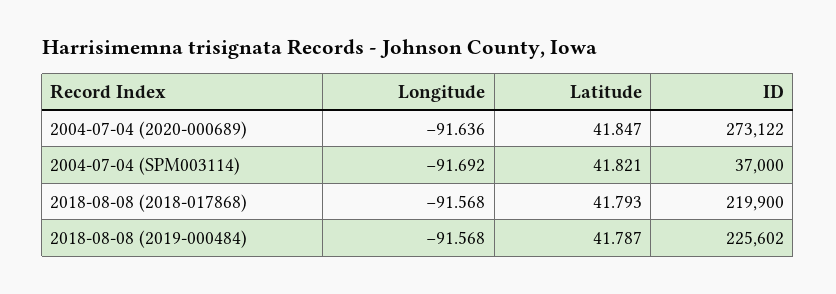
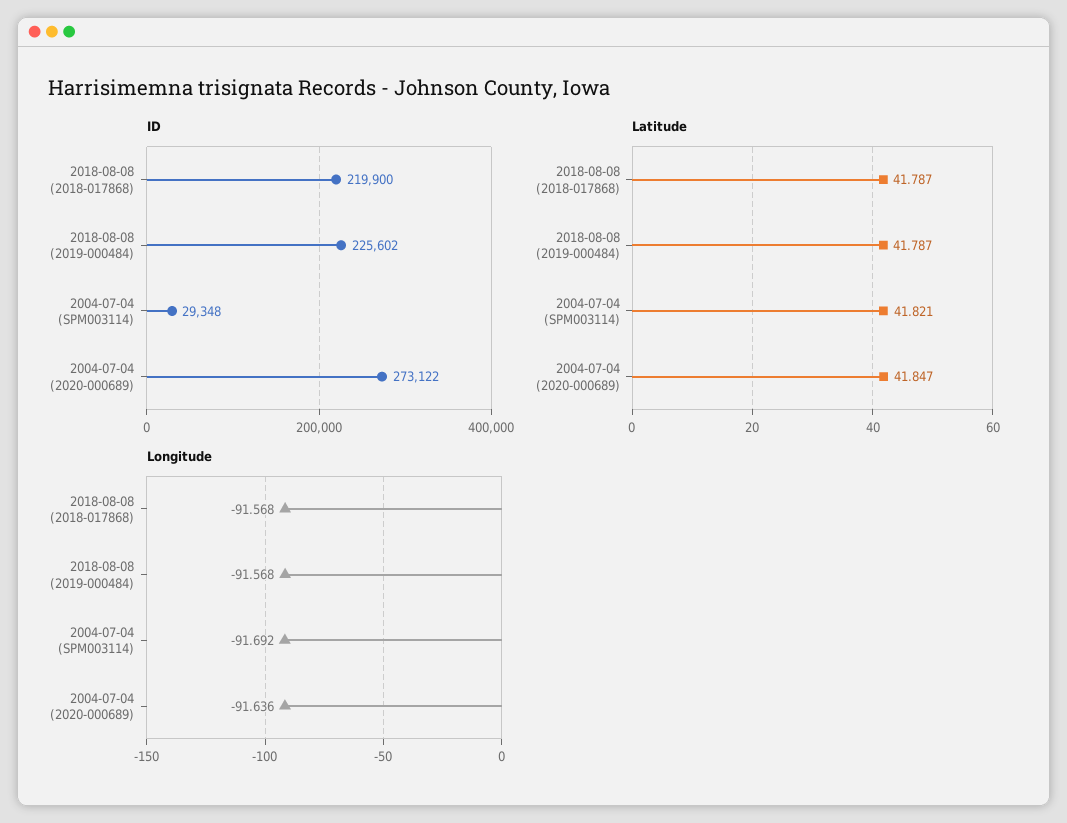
  {
    "Longitude": {
      "2004-07-04 (2020-000689)": -91.636,
      "2004-07-04 (SPM003114)": -91.692,
      "2018-08-08 (2018-017868)": -91.568,
      "2018-08-08 (2019-000484)": -91.568
    },
    "Latitude": {
      "2004-07-04 (2020-000689)": 41.847,
      "2004-07-04 (SPM003114)": 41.821,
-     "2018-08-08 (2018-017868)": 41.793,
+     "2018-08-08 (2018-017868)": 41.787,
      "2018-08-08 (2019-000484)": 41.787
    },
    "ID": {
      "2004-07-04 (2020-000689)": 273122,
-     "2004-07-04 (SPM003114)": 37000,
+     "2004-07-04 (SPM003114)": 29348,
      "2018-08-08 (2018-017868)": 219900,
      "2018-08-08 (2019-000484)": 225602
    }
  }

